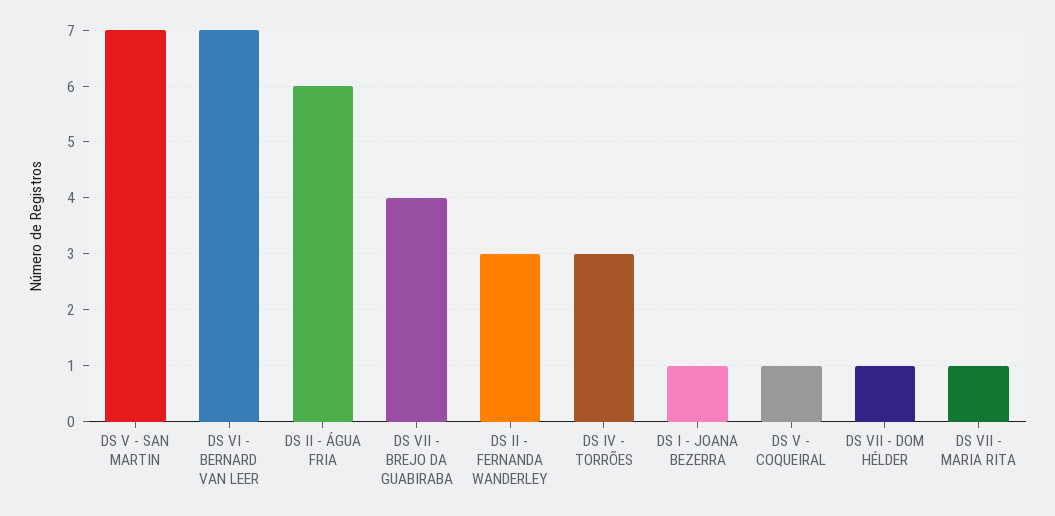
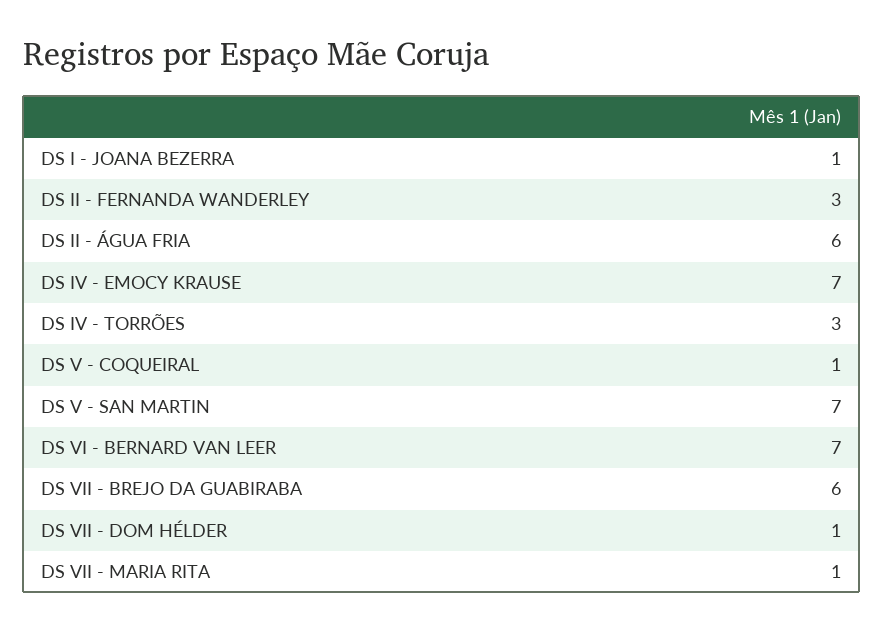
  {
    "DS V - SAN MARTIN": 7,
    "DS VI - BERNARD VAN LEER": 7,
    "DS II - ÁGUA FRIA": 6,
-   "DS VII - BREJO DA GUABIRABA": 4,
+   "DS VII - BREJO DA GUABIRABA": 6,
    "DS II - FERNANDA WANDERLEY": 3,
    "DS IV - TORRÕES": 3,
    "DS I - JOANA BEZERRA": 1,
    "DS V - COQUEIRAL": 1,
    "DS VII - DOM HÉLDER": 1,
-   "DS VII - MARIA RITA": 1
+   "DS VII - MARIA RITA": 1,
+   "DS IV - EMOCY KRAUSE": 7
  }

